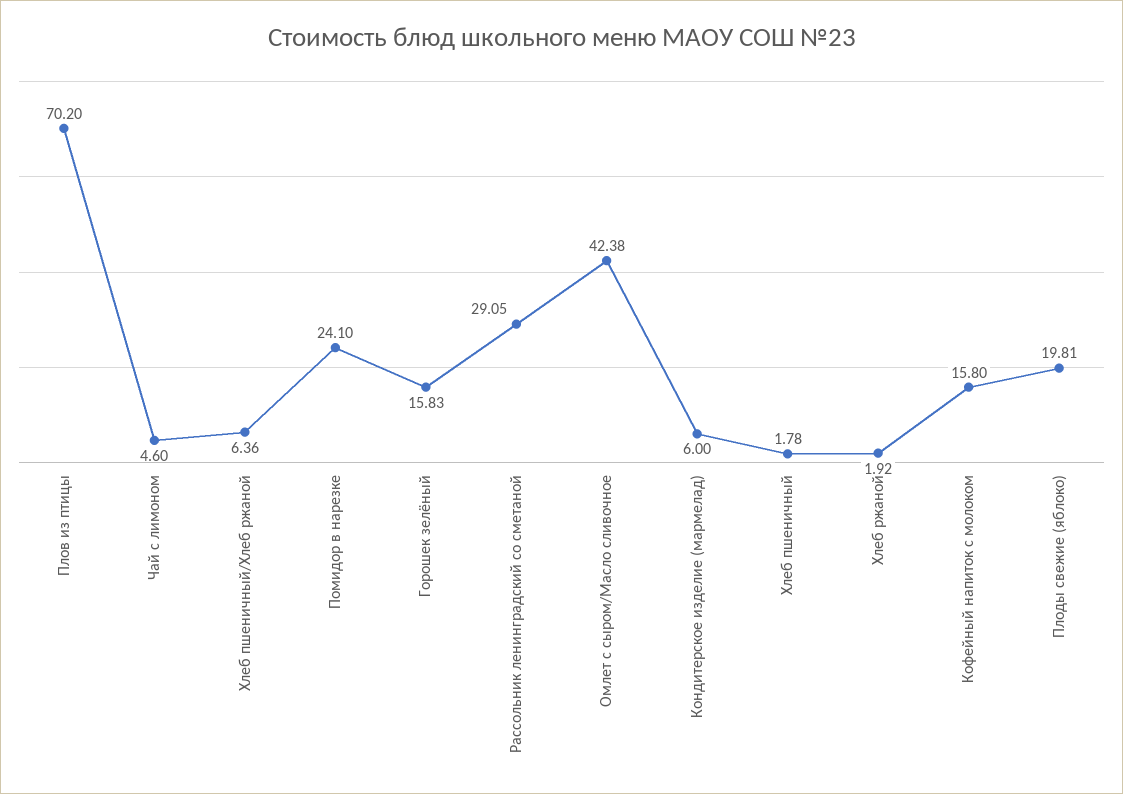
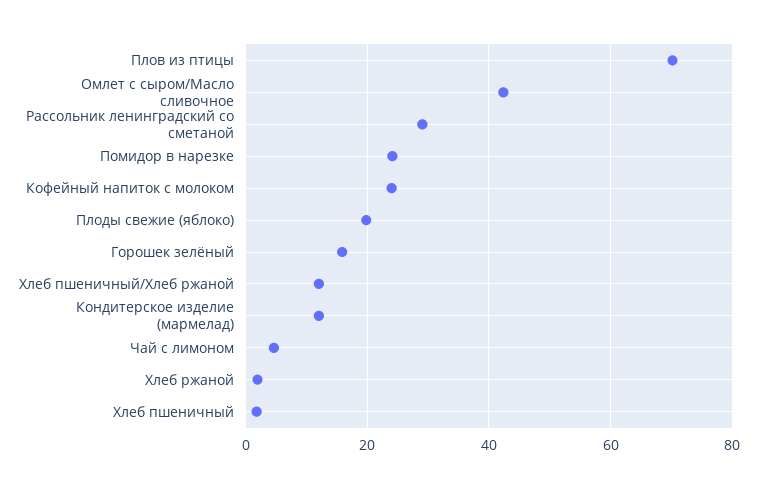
  {
    "Плов из птицы": 70.2,
    "Чай с лимоном": 4.6,
-   "Хлеб пшеничный/Хлеб ржаной": 6.36,
+   "Хлеб пшеничный/Хлеб ржаной": 12,
    "Помидор в нарезке": 24.1,
    "Горошек зелёный": 15.83,
    "Рассольник ленинградский со сметаной": 29.05,
    "Омлет с сыром/Масло сливочное": 42.38,
-   "Кондитерское изделие (мармелад)": 6,
+   "Кондитерское изделие (мармелад)": 12,
    "Хлеб пшеничный": 1.78,
    "Хлеб ржаной": 1.92,
-   "Кофейный напиток с молоком": 15.8,
+   "Кофейный напиток с молоком": 24,
    "Плоды свежие (яблоко)": 19.81
  }

